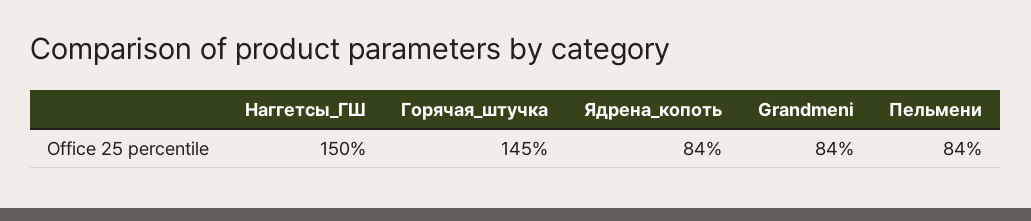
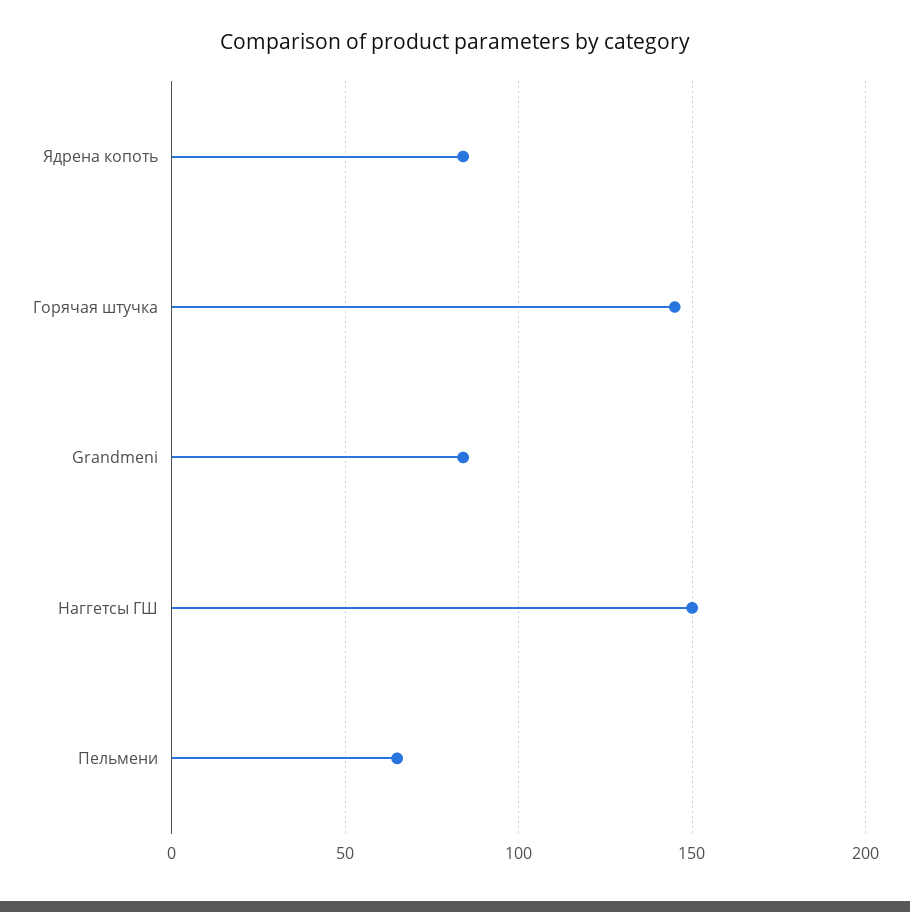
  {
    "Наггетсы_ГШ": 150,
    "Горячая_штучка": 145,
    "Ядрена_копоть": 84,
    "Grandmeni": 84,
-   "Пельмени": 84
+   "Пельмени": 65
  }

